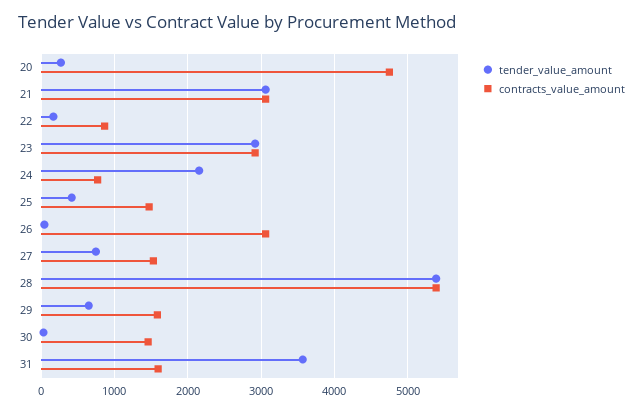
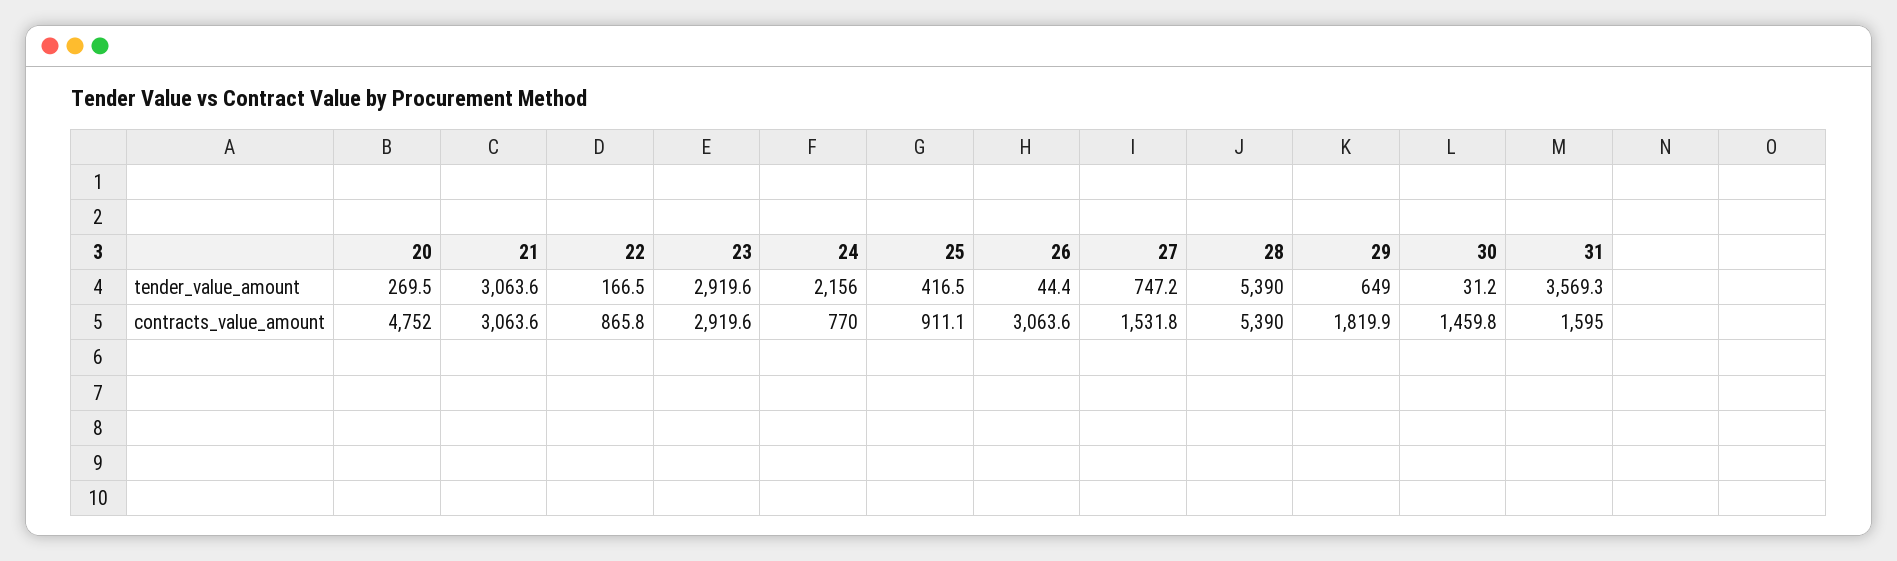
  {
    "tender_value_amount": {
      "20": 269.5,
      "21": 3063.6,
      "22": 166.5,
      "23": 2919.6,
      "24": 2156,
      "25": 416.5,
      "26": 44.4,
      "27": 747.2,
      "28": 5390,
      "29": 649,
      "30": 31.2,
      "31": 3569.3
    },
    "contracts_value_amount": {
      "20": 4752,
      "21": 3063.6,
      "22": 865.8,
      "23": 2919.6,
      "24": 770,
-     "25": 1500,
+     "25": 911.1,
      "26": 3063.6,
      "27": 1531.8,
      "28": 5390,
-     "29": 1600,
+     "29": 1819.9,
      "30": 1459.8,
      "31": 1595
    }
  }

